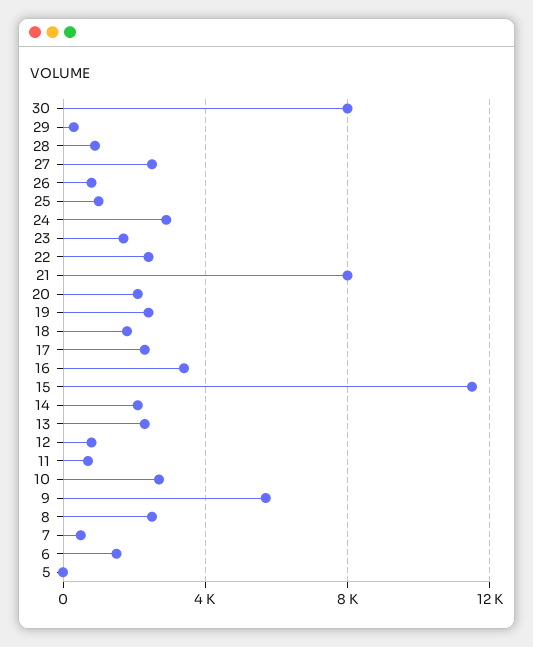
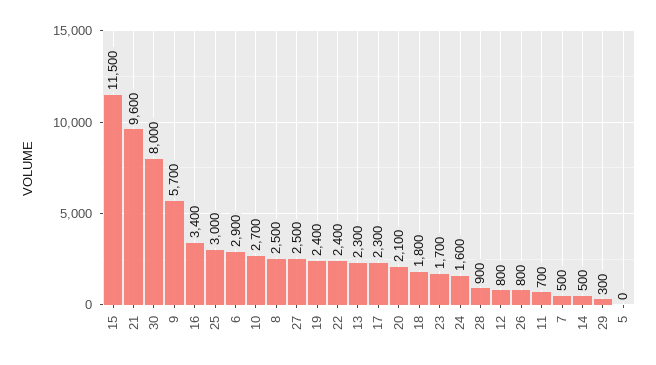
  {
    "30": 8000,
    "29": 300,
    "28": 900,
    "27": 2500,
    "26": 800,
-   "25": 1000,
+   "25": 3000,
-   "24": 3000,
+   "24": 1600,
    "23": 1700,
    "22": 2400,
-   "21": 8000,
+   "21": 9600,
    "20": 2100,
    "19": 2400,
    "18": 1800,
    "17": 2300,
    "16": 3400,
    "15": 11500,
-   "14": 2000,
+   "14": 500,
    "13": 2300,
    "12": 800,
    "11": 700,
    "10": 2700,
    "9": 5700,
    "8": 2500,
    "7": 500,
-   "6": 1500,
+   "6": 2900,
    "5": 0
  }

